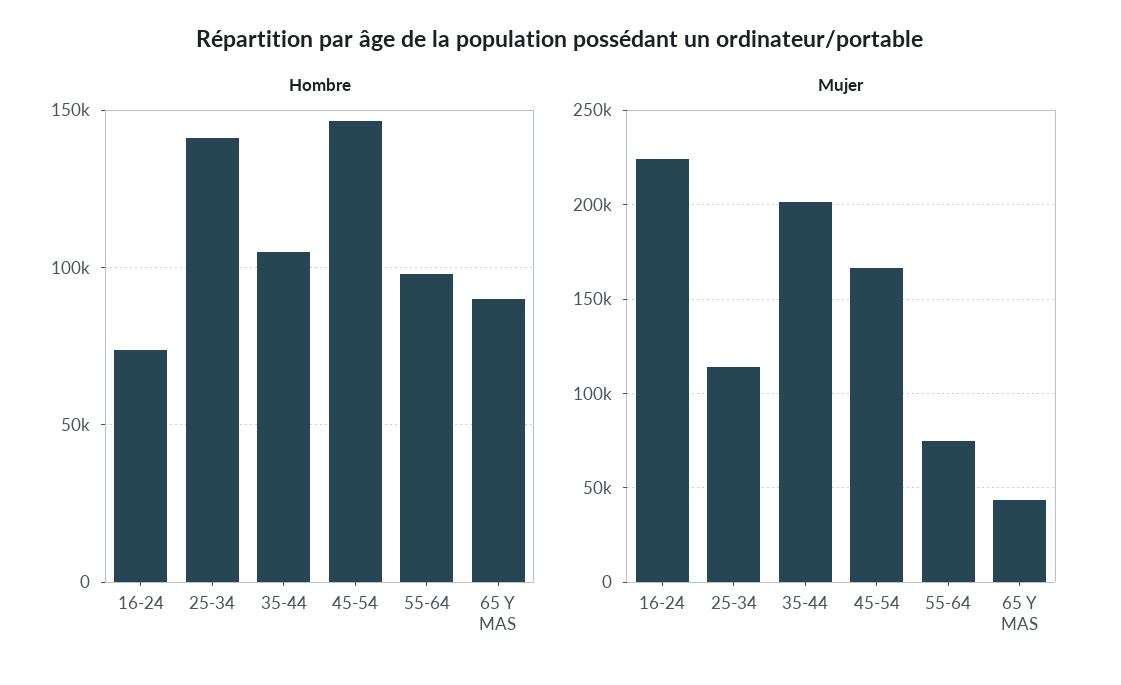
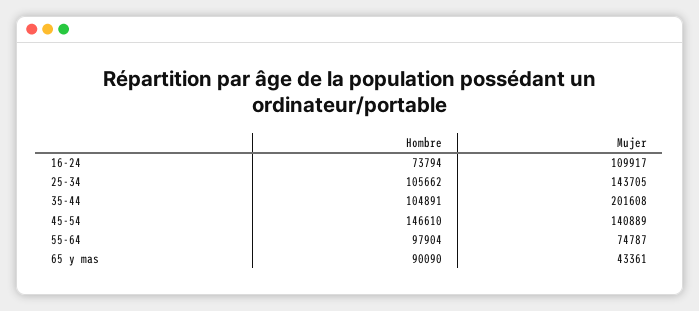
  {
    "Hombre": {
      "16-24": 73794,
-     "25-34": 140000,
+     "25-34": 105662,
      "35-44": 104891,
      "45-54": 146610,
      "55-64": 97904,
      "65 Y MAS": 90090
    },
    "Mujer": {
-     "16-24": 225000,
+     "16-24": 109917,
-     "25-34": 115000,
+     "25-34": 143705,
      "35-44": 201608,
-     "45-54": 165000,
+     "45-54": 140889,
      "55-64": 74787,
      "65 Y MAS": 43361
    }
  }

